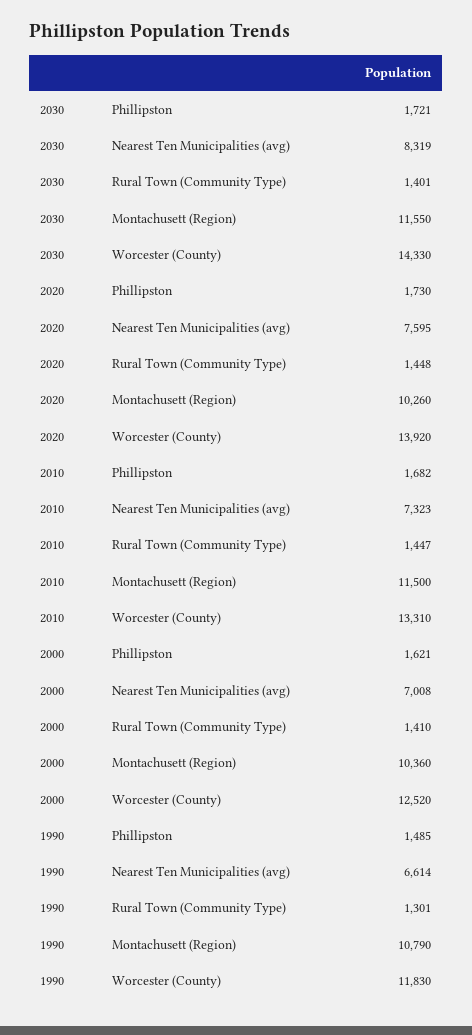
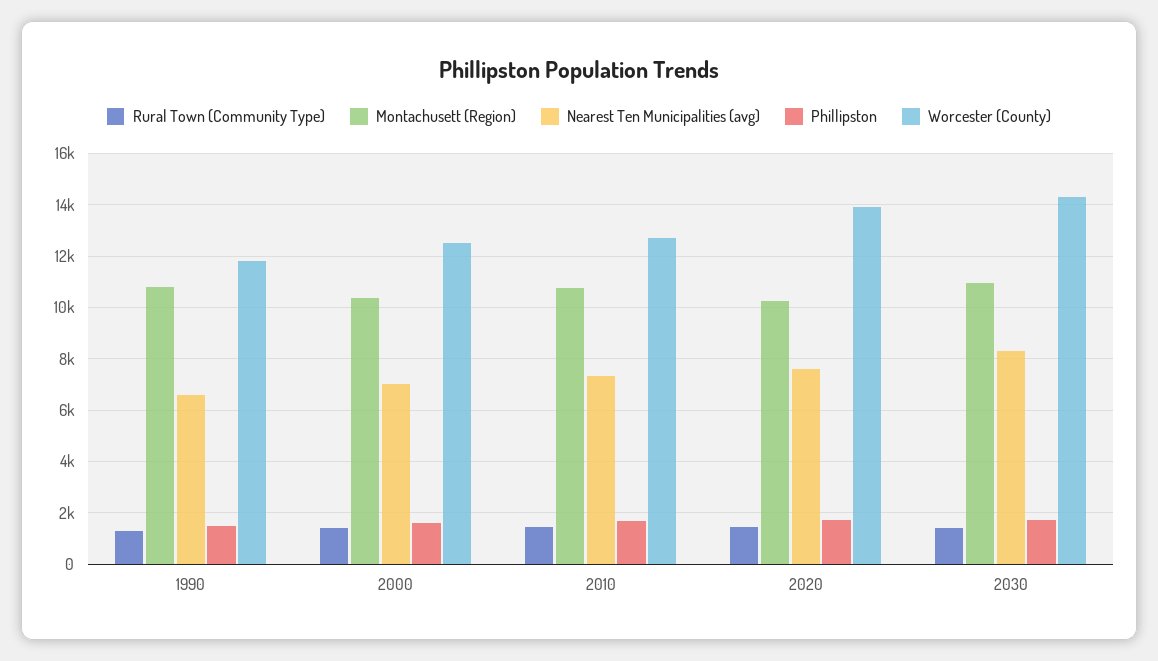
  {
    "Phillipston": {
      "2030": 1721,
      "2020": 1730,
      "2010": 1682,
      "2000": 1621,
      "1990": 1485
    },
    "Nearest Ten Municipalities (avg)": {
      "2030": 8319,
      "2020": 7595,
      "2010": 7323,
      "2000": 7008,
      "1990": 6614
    },
    "Rural Town (Community Type)": {
      "2030": 1401,
      "2020": 1448,
      "2010": 1447,
      "2000": 1410,
      "1990": 1301
    },
    "Montachusett (Region)": {
-     "2030": 11550,
+     "2030": 11000,
      "2020": 10260,
-     "2010": 11500,
+     "2010": 10750,
      "2000": 10360,
      "1990": 10790
    },
    "Worcester (County)": {
      "2030": 14330,
      "2020": 13920,
-     "2010": 13310,
+     "2010": 12750,
      "2000": 12520,
      "1990": 11830
    }
  }

